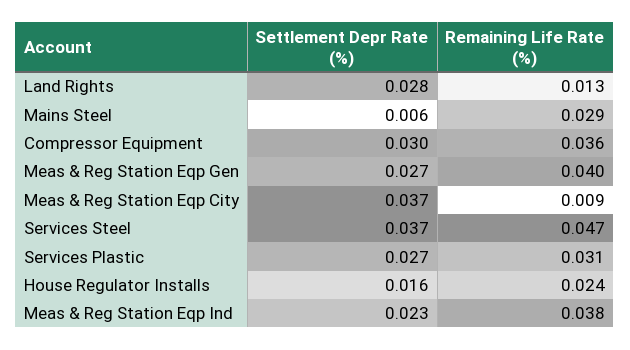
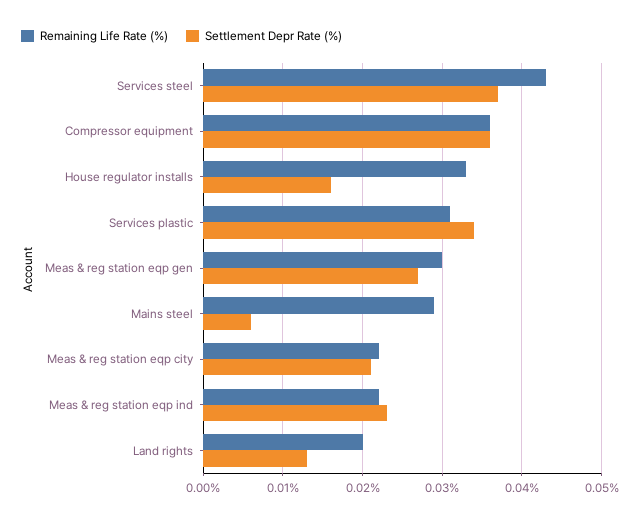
  {
    "Settlement Depr Rate (%)": {
-     "Land Rights": 0.028,
+     "Land Rights": 0.013,
      "Mains Steel": 0.006,
-     "Compressor Equipment": 0.03,
+     "Compressor Equipment": 0.036,
      "Meas & Reg Station Eqp Gen": 0.027,
-     "Meas & Reg Station Eqp City": 0.037,
+     "Meas & Reg Station Eqp City": 0.021,
      "Services Steel": 0.037,
-     "Services Plastic": 0.027,
+     "Services Plastic": 0.034,
      "House Regulator Installs": 0.016,
      "Meas & Reg Station Eqp Ind": 0.023
    },
    "Remaining Life Rate (%)": {
-     "Land Rights": 0.013,
+     "Land Rights": 0.02,
      "Mains Steel": 0.029,
      "Compressor Equipment": 0.036,
-     "Meas & Reg Station Eqp Gen": 0.04,
+     "Meas & Reg Station Eqp Gen": 0.03,
-     "Meas & Reg Station Eqp City": 0.009,
+     "Meas & Reg Station Eqp City": 0.022,
-     "Services Steel": 0.047,
+     "Services Steel": 0.043,
      "Services Plastic": 0.031,
-     "House Regulator Installs": 0.024,
+     "House Regulator Installs": 0.033,
-     "Meas & Reg Station Eqp Ind": 0.038
+     "Meas & Reg Station Eqp Ind": 0.022
    }
  }

